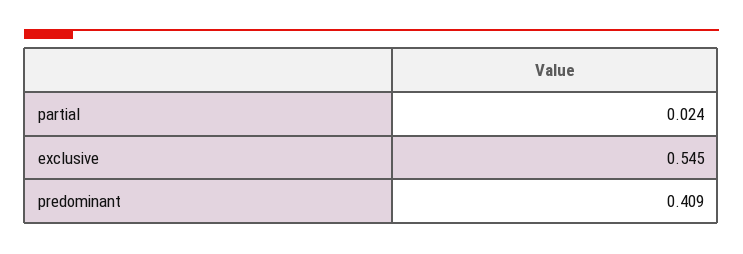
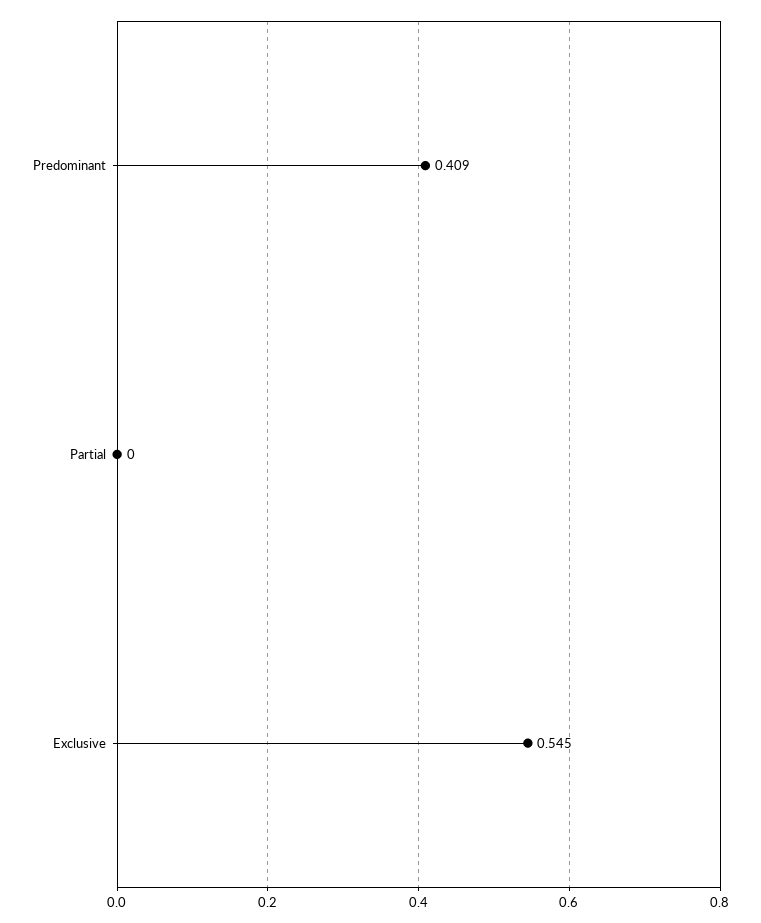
  {
-   "partial": 0.024,
+   "partial": 0,
    "exclusive": 0.545,
    "predominant": 0.409
  }

